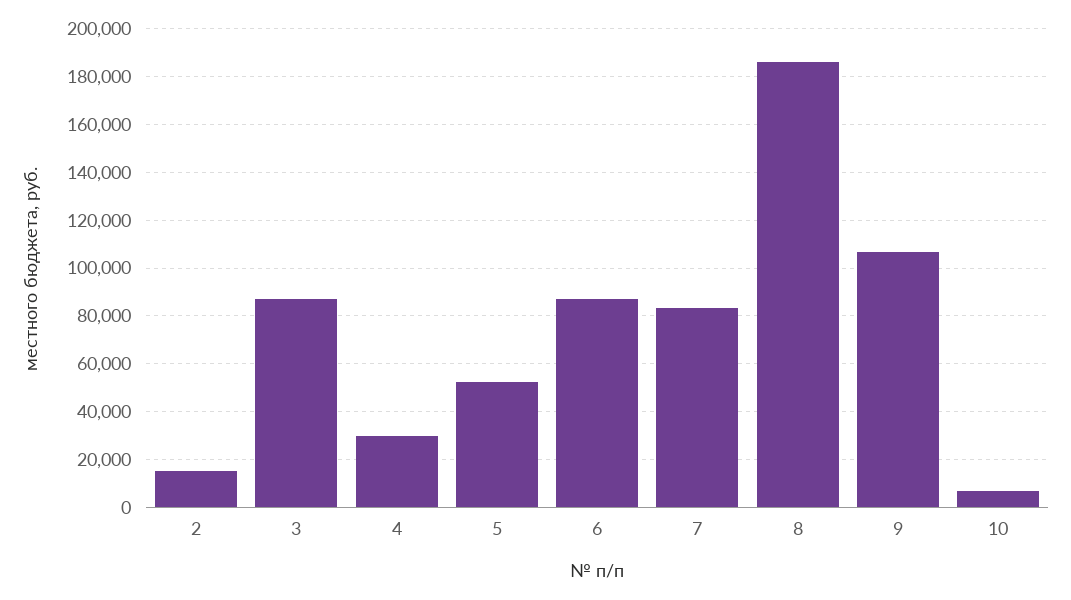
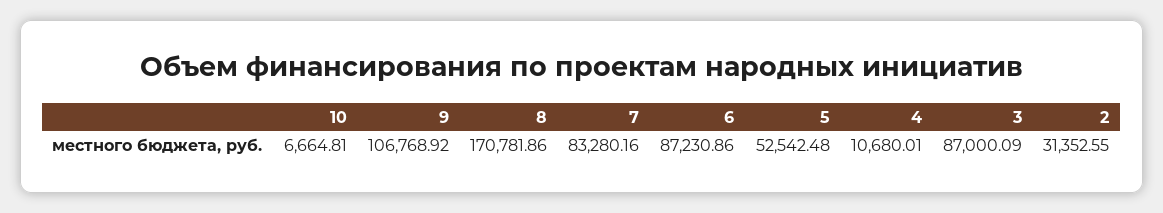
  {
-   "2": 15000,
+   "2": 31352.55,
    "3": 87000.09,
-   "4": 30000,
+   "4": 10680.01,
    "5": 52542.48,
    "6": 87230.86,
    "7": 83280.16,
-   "8": 185000,
+   "8": 170781.86,
    "9": 106768.92,
    "10": 6664.81
  }

